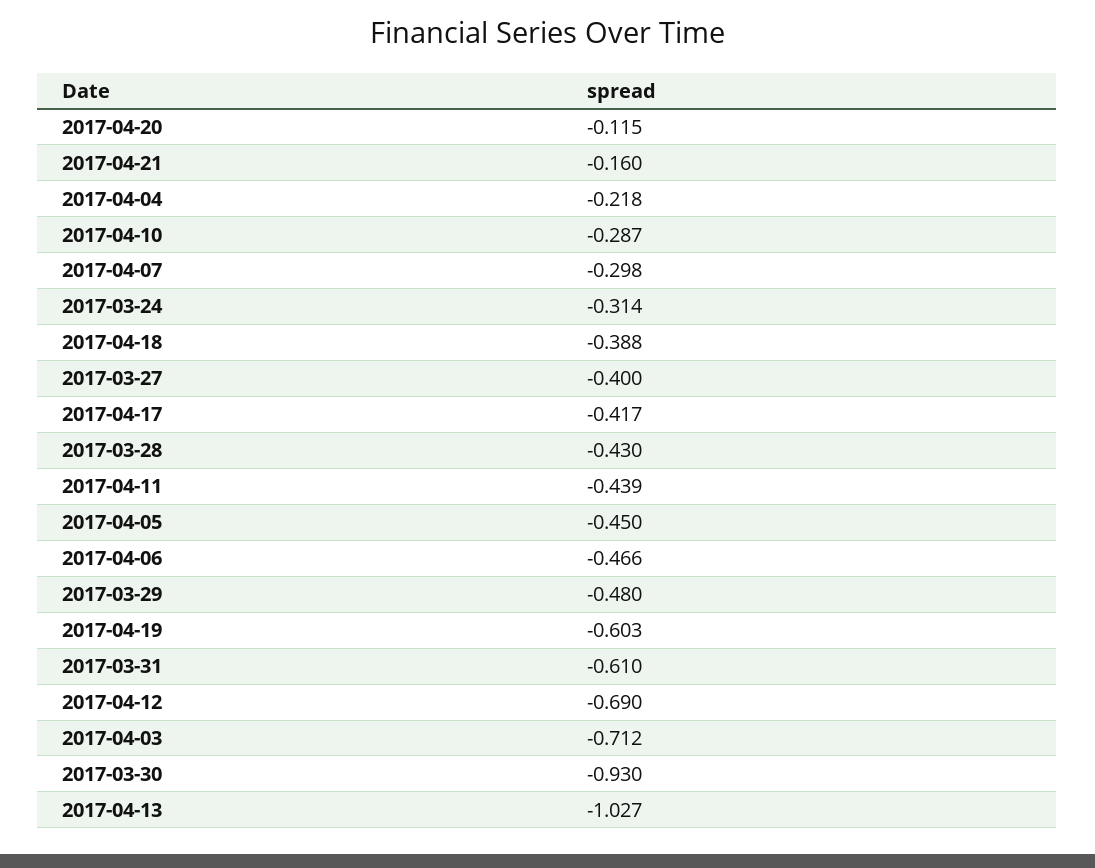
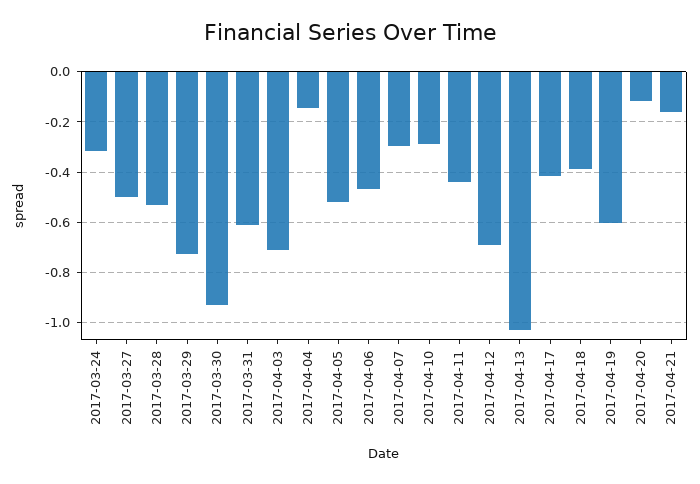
  {
    "2017-04-20": -0.115,
    "2017-04-21": -0.16,
-   "2017-04-04": -0.218,
+   "2017-04-04": -0.15,
    "2017-04-10": -0.287,
    "2017-04-07": -0.298,
    "2017-03-24": -0.314,
    "2017-04-18": -0.388,
-   "2017-03-27": -0.4,
+   "2017-03-27": -0.5,
    "2017-04-17": -0.417,
-   "2017-03-28": -0.43,
+   "2017-03-28": -0.525,
    "2017-04-11": -0.439,
-   "2017-04-05": -0.45,
+   "2017-04-05": -0.525,
    "2017-04-06": -0.466,
-   "2017-03-29": -0.48,
+   "2017-03-29": -0.725,
    "2017-04-19": -0.603,
    "2017-03-31": -0.61,
    "2017-04-12": -0.69,
    "2017-04-03": -0.712,
    "2017-03-30": -0.93,
    "2017-04-13": -1.027
  }

